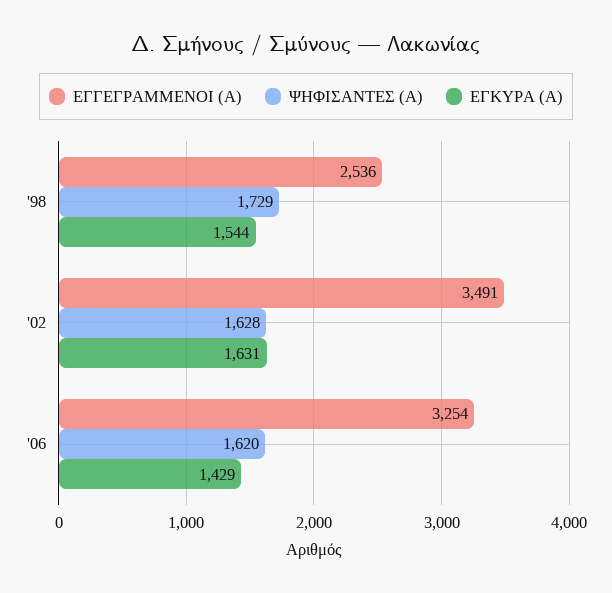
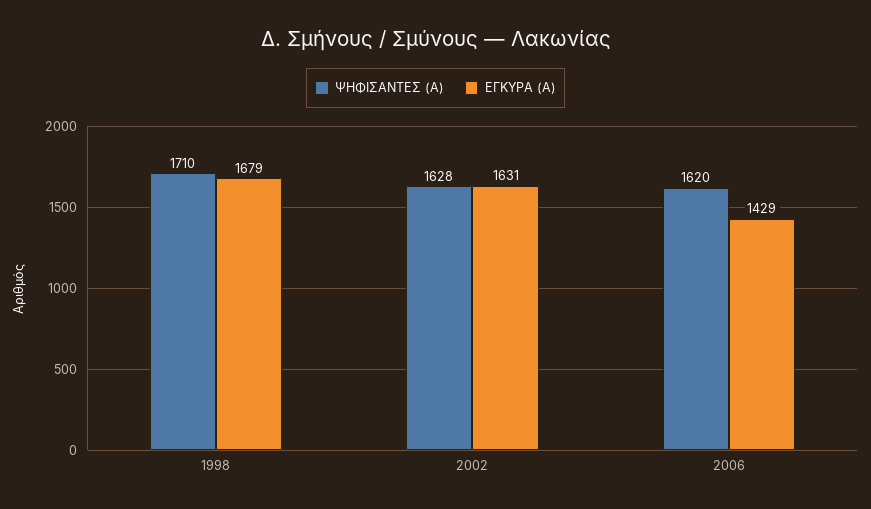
  {
-   "ΕΓΓΕΓΡΑΜΜΕΝΟΙ (Α)": {
-     "'98": 2536,
-     "'02": 3491,
-     "'06": 3254
-   },
    "ΨΗΦΙΣΑΝΤΕΣ (Α)": {
-     "'98": 1729,
+     "'98": 1710,
      "'02": 1628,
      "'06": 1620
    },
    "ΕΓΚΥΡΑ (Α)": {
-     "'98": 1544,
+     "'98": 1679,
      "'02": 1631,
      "'06": 1429
    }
  }

